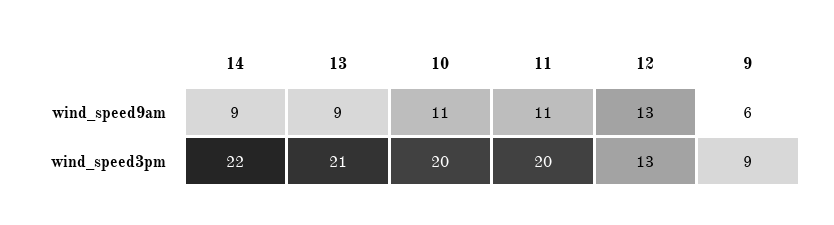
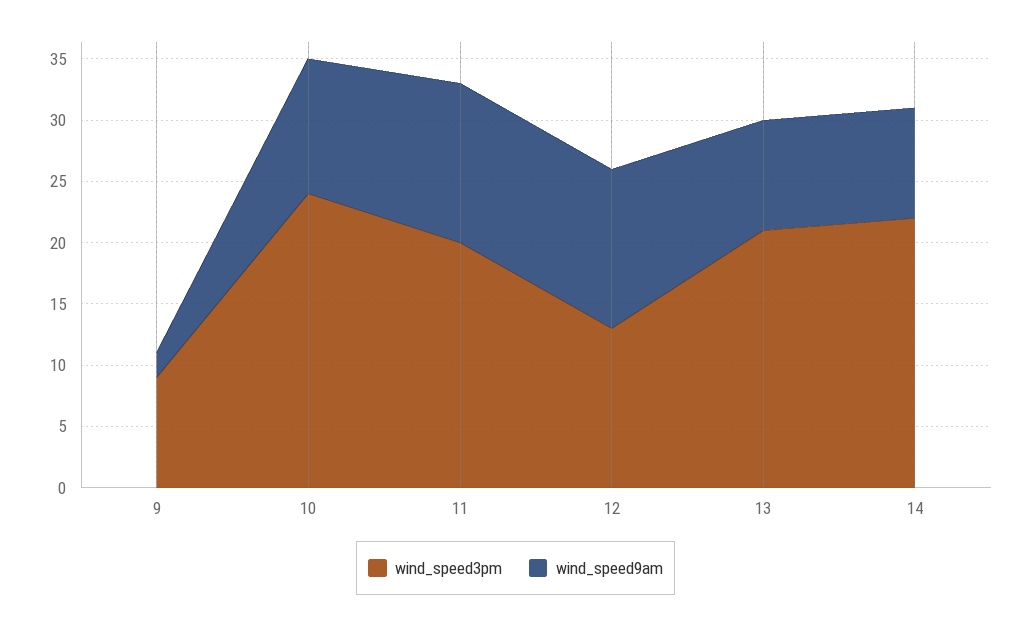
  {
    "wind_speed9am": {
      "14": 9,
      "13": 9,
      "10": 11,
-     "11": 11,
+     "11": 13,
      "12": 13,
-     "9": 6
+     "9": 2
    },
    "wind_speed3pm": {
      "14": 22,
      "13": 21,
-     "10": 20,
+     "10": 24,
      "11": 20,
      "12": 13,
      "9": 9
    }
  }

